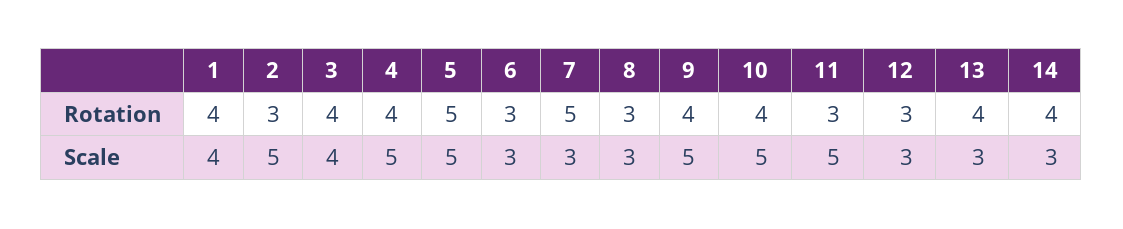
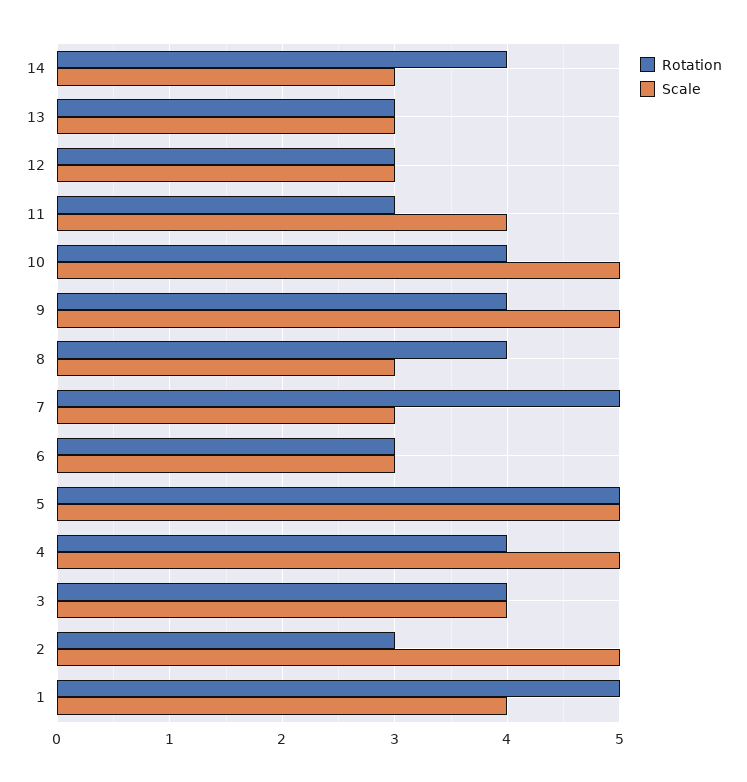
  {
    "Rotation": {
-     "1": 4,
+     "1": 5,
      "2": 3,
      "3": 4,
      "4": 4,
      "5": 5,
      "6": 3,
      "7": 5,
-     "8": 3,
+     "8": 4,
      "9": 4,
      "10": 4,
      "11": 3,
      "12": 3,
-     "13": 4,
+     "13": 3,
      "14": 4
    },
    "Scale": {
      "1": 4,
      "2": 5,
      "3": 4,
      "4": 5,
      "5": 5,
      "6": 3,
      "7": 3,
      "8": 3,
      "9": 5,
      "10": 5,
-     "11": 5,
+     "11": 4,
      "12": 3,
      "13": 3,
      "14": 3
    }
  }

